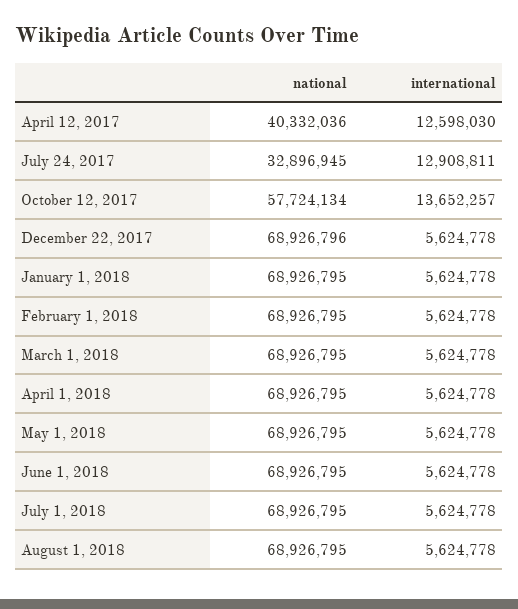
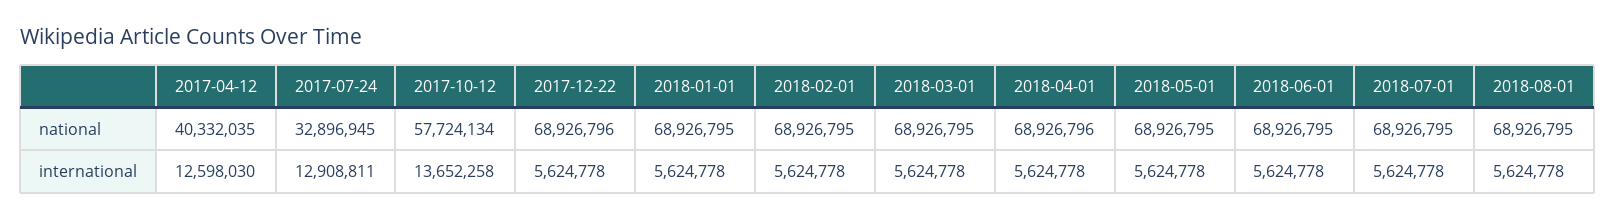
  {
    "national": {
-     "April 12, 2017": 40332036,
+     "April 12, 2017": 40332035,
      "July 24, 2017": 32896945,
      "October 12, 2017": 57724134,
      "December 22, 2017": 68926796,
      "January 1, 2018": 68926795,
      "February 1, 2018": 68926795,
      "March 1, 2018": 68926795,
-     "April 1, 2018": 68926795,
+     "April 1, 2018": 68926796,
      "May 1, 2018": 68926795,
      "June 1, 2018": 68926795,
      "July 1, 2018": 68926795,
      "August 1, 2018": 68926795
    },
    "international": {
      "April 12, 2017": 12598030,
      "July 24, 2017": 12908811,
-     "October 12, 2017": 13652257,
+     "October 12, 2017": 13652258,
      "December 22, 2017": 5624778,
      "January 1, 2018": 5624778,
      "February 1, 2018": 5624778,
      "March 1, 2018": 5624778,
      "April 1, 2018": 5624778,
      "May 1, 2018": 5624778,
      "June 1, 2018": 5624778,
      "July 1, 2018": 5624778,
      "August 1, 2018": 5624778
    }
  }

